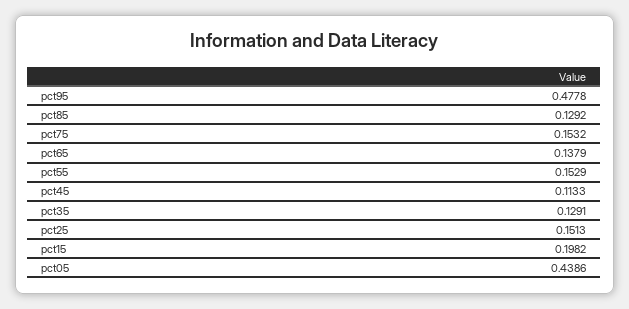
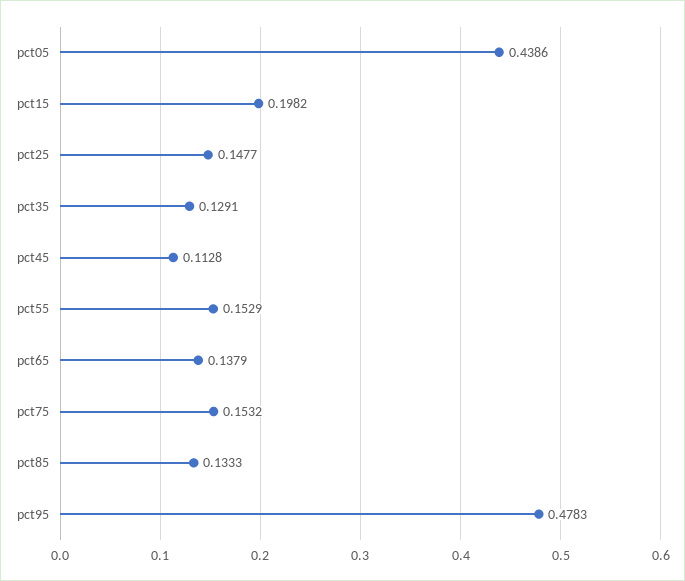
  {
-   "pct95": 0.4778,
+   "pct95": 0.4783,
-   "pct85": 0.1292,
+   "pct85": 0.1333,
    "pct75": 0.1532,
    "pct65": 0.1379,
    "pct55": 0.1529,
-   "pct45": 0.1133,
+   "pct45": 0.1128,
    "pct35": 0.1291,
-   "pct25": 0.1513,
+   "pct25": 0.1477,
    "pct15": 0.1982,
    "pct05": 0.4386
  }

